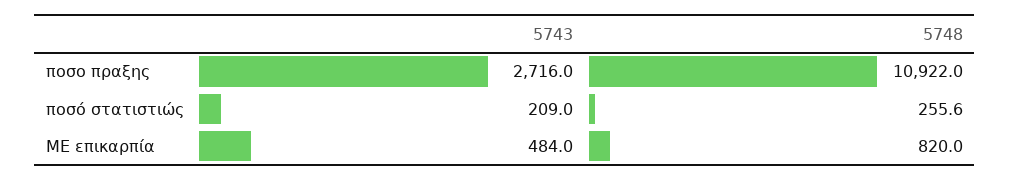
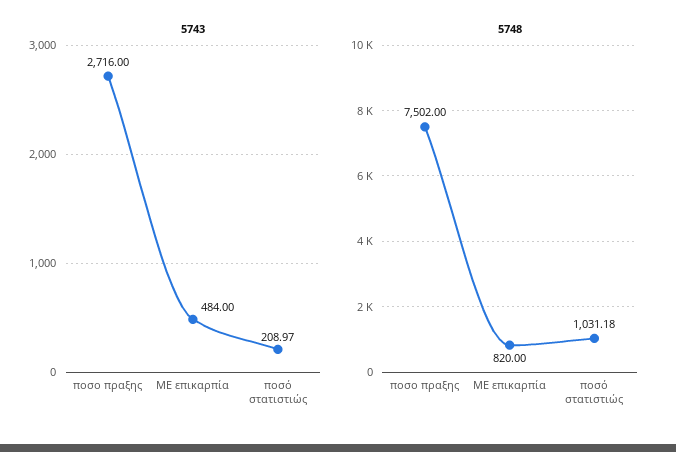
  {
    "5743": {
      "ποσο πραξης": 2716,
      "ποσό στατιστιώς": 208.97,
      "ΜΕ επικαρπία": 484
    },
    "5748": {
-     "ποσο πραξης": 10922,
+     "ποσο πραξης": 7502,
-     "ποσό στατιστιώς": 255.6,
+     "ποσό στατιστιώς": 1031.18,
      "ΜΕ επικαρπία": 820
    }
  }

